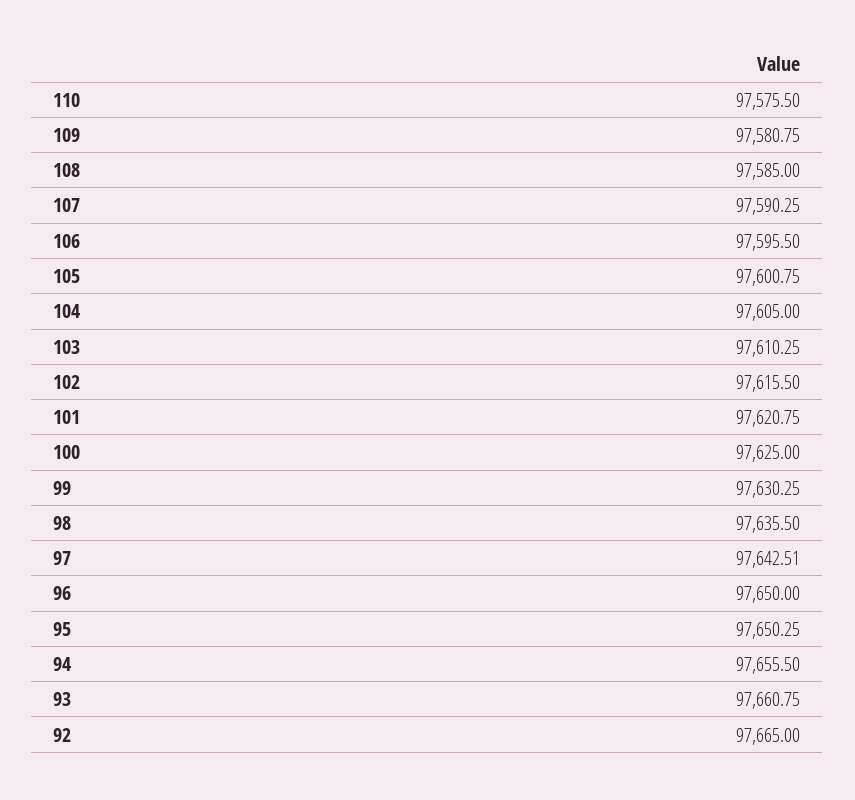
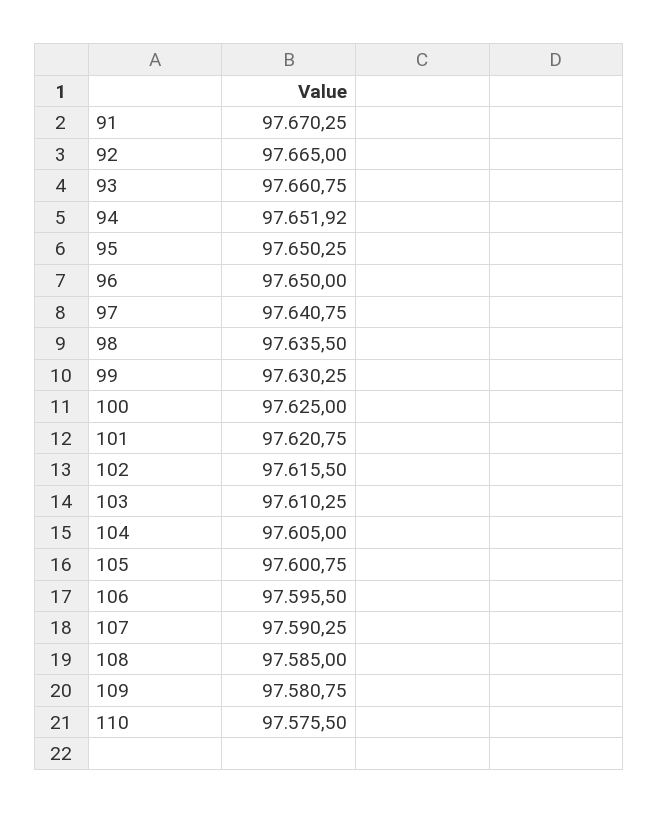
  {
    "110": 97575.5,
    "109": 97580.75,
    "108": 97585,
    "107": 97590.25,
    "106": 97595.5,
    "105": 97600.75,
    "104": 97605,
    "103": 97610.25,
    "102": 97615.5,
    "101": 97620.75,
    "100": 97625,
    "99": 97630.25,
    "98": 97635.5,
-   "97": 97642.51,
+   "97": 97640.75,
    "96": 97650,
    "95": 97650.25,
-   "94": 97655.5,
+   "94": 97651.92,
    "93": 97660.75,
-   "92": 97665
+   "92": 97665,
+   "91": 97670.25
  }

